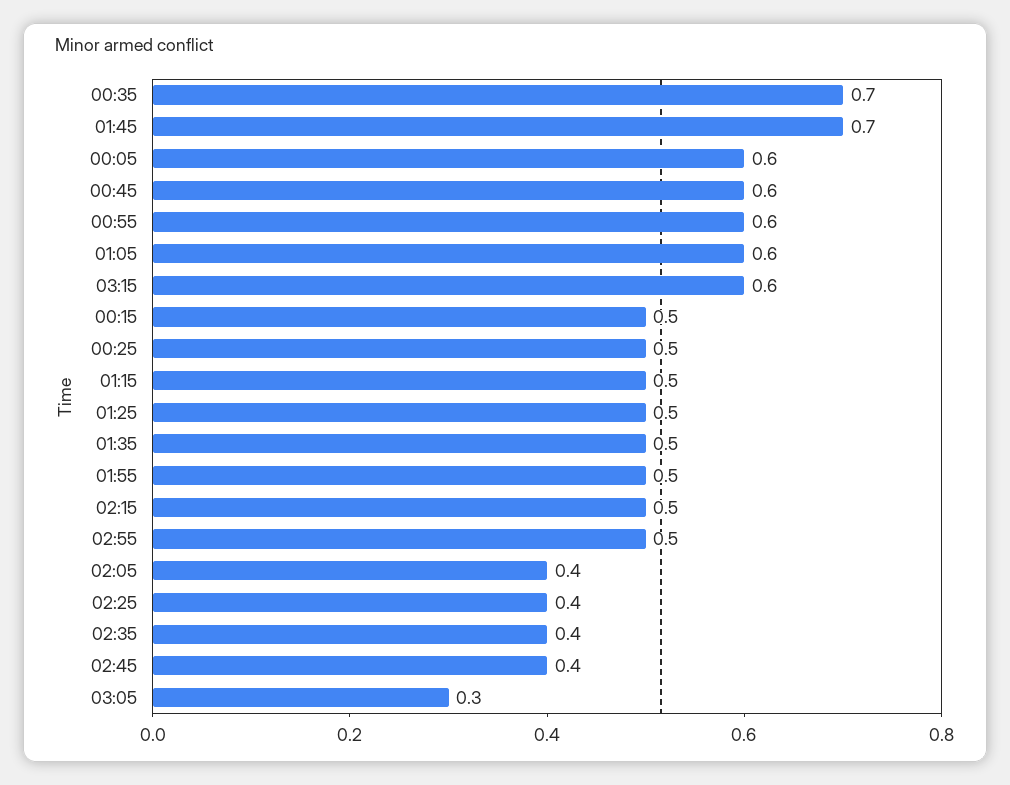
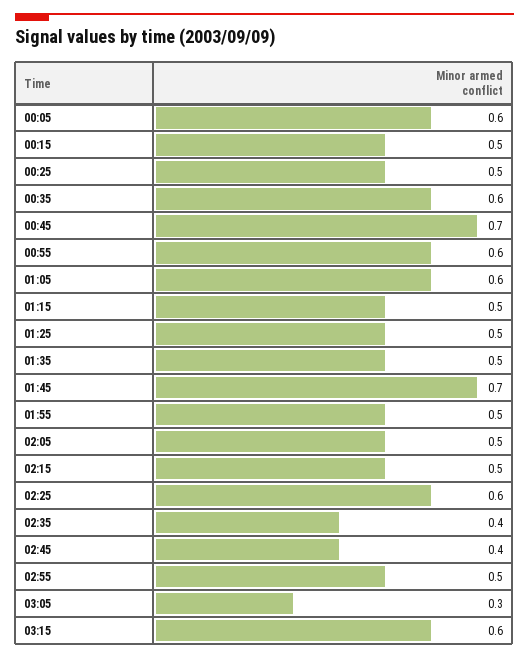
  {
-   "00:35": 0.7,
+   "00:35": 0.6,
    "01:45": 0.7,
    "00:05": 0.6,
-   "00:45": 0.6,
+   "00:45": 0.7,
    "00:55": 0.6,
    "01:05": 0.6,
    "03:15": 0.6,
    "00:15": 0.5,
    "00:25": 0.5,
    "01:15": 0.5,
    "01:25": 0.5,
    "01:35": 0.5,
    "01:55": 0.5,
    "02:15": 0.5,
    "02:55": 0.5,
-   "02:05": 0.4,
+   "02:05": 0.5,
-   "02:25": 0.4,
+   "02:25": 0.6,
    "02:35": 0.4,
    "02:45": 0.4,
    "03:05": 0.3
  }

